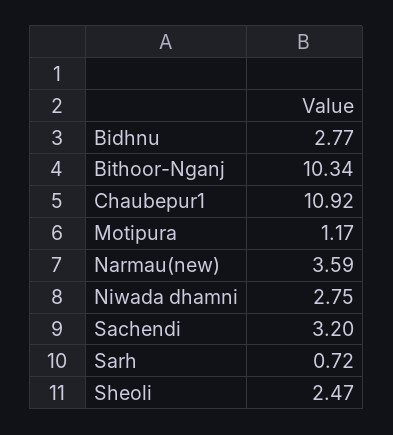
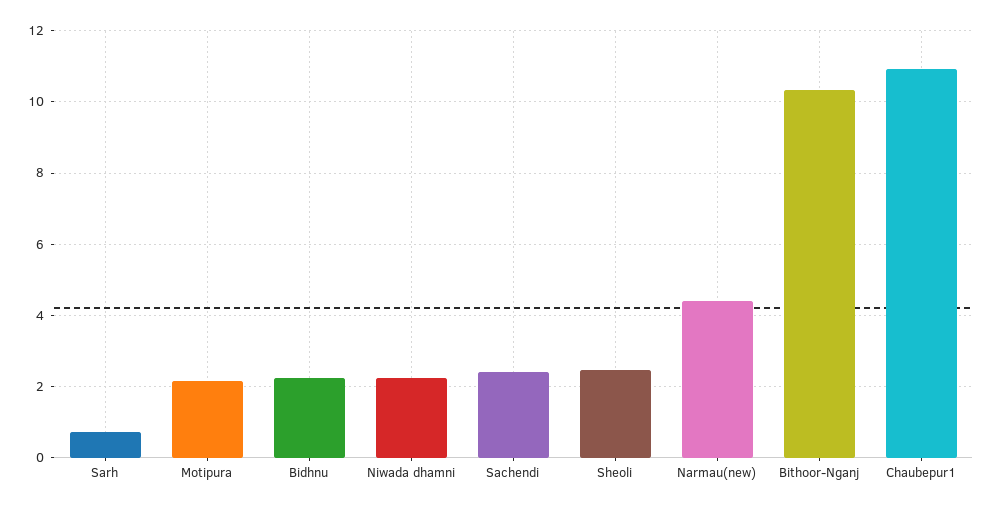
  {
-   "Bidhnu": 2.77,
+   "Bidhnu": 2.2,
    "Bithoor-Nganj": 10.34,
    "Chaubepur1": 10.92,
-   "Motipura": 1.17,
+   "Motipura": 2.2,
-   "Narmau(new)": 3.59,
+   "Narmau(new)": 4.4,
-   "Niwada dhamni": 2.75,
+   "Niwada dhamni": 2.2,
-   "Sachendi": 3.2,
+   "Sachendi": 2.4,
    "Sarh": 0.72,
    "Sheoli": 2.47
  }

